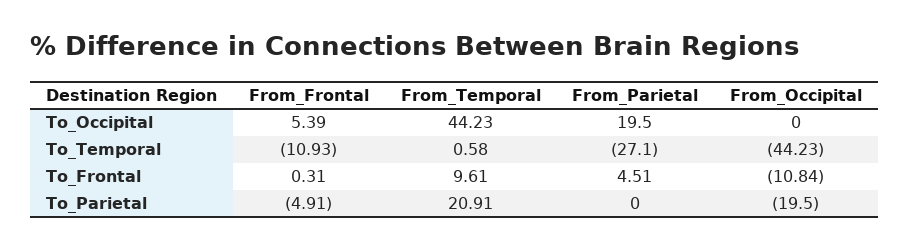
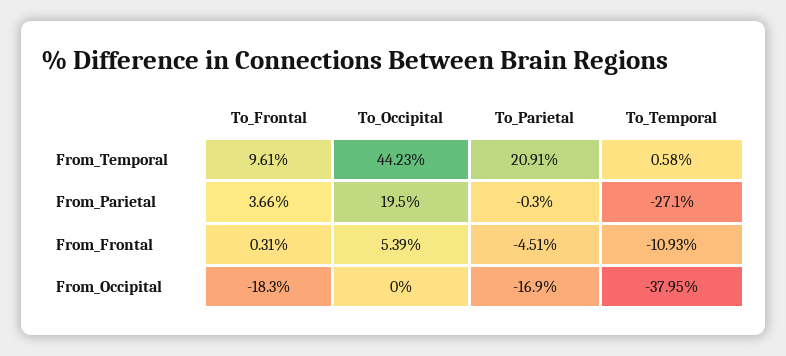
  {
    "From_Frontal": {
      "To_Occipital": 5.39,
      "To_Temporal": -10.93,
      "To_Frontal": 0.31,
-     "To_Parietal": -4.91
+     "To_Parietal": -4.51
    },
    "From_Temporal": {
      "To_Occipital": 44.23,
      "To_Temporal": 0.58,
      "To_Frontal": 9.61,
      "To_Parietal": 20.91
    },
    "From_Parietal": {
      "To_Occipital": 19.5,
      "To_Temporal": -27.1,
-     "To_Frontal": 4.51,
+     "To_Frontal": 3.66,
-     "To_Parietal": 0
+     "To_Parietal": -0.3
    },
    "From_Occipital": {
      "To_Occipital": 0,
-     "To_Temporal": -44.23,
+     "To_Temporal": -37.95,
-     "To_Frontal": -10.84,
+     "To_Frontal": -18.3,
-     "To_Parietal": -19.5
+     "To_Parietal": -16.9
    }
  }

